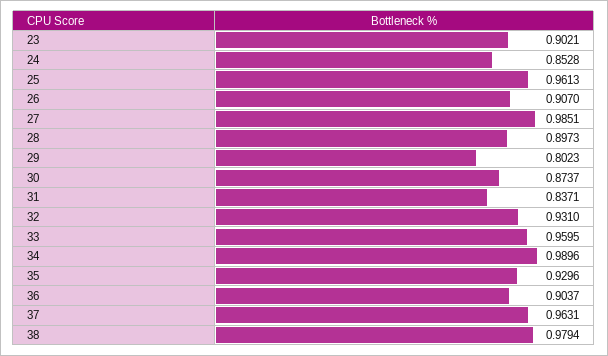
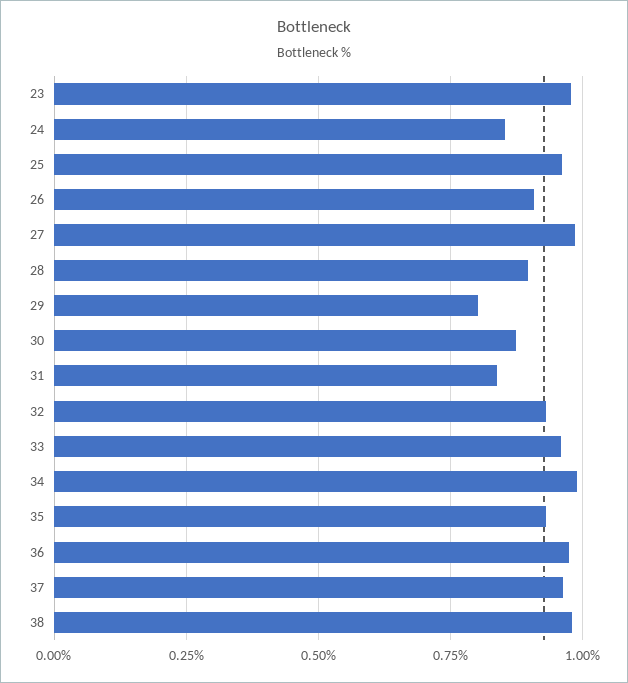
  {
-   "23": 0.9021,
+   "23": 0.975,
    "24": 0.8528,
    "25": 0.9613,
    "26": 0.907,
    "27": 0.9851,
    "28": 0.8973,
    "29": 0.8023,
    "30": 0.8737,
    "31": 0.8371,
    "32": 0.931,
    "33": 0.9595,
    "34": 0.9896,
    "35": 0.9296,
-   "36": 0.9037,
+   "36": 0.975,
    "37": 0.9631,
    "38": 0.9794
  }

